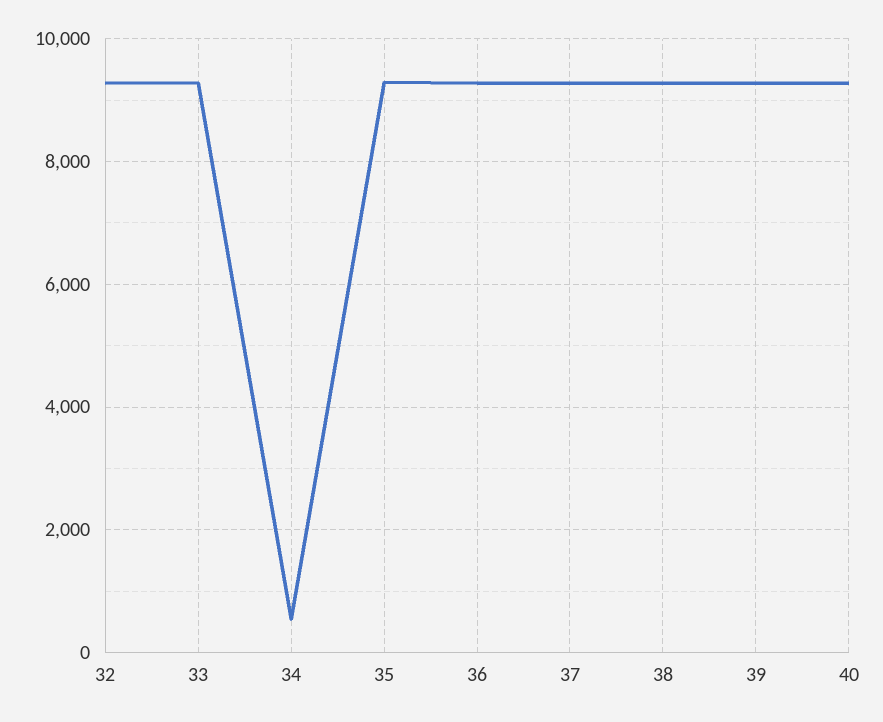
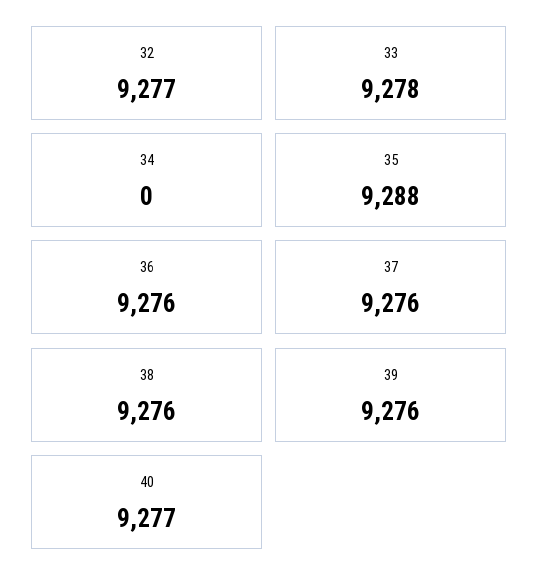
  {
    "32": 9277,
    "33": 9278,
-   "34": 600,
+   "34": 0,
    "35": 9288,
    "36": 9276,
    "37": 9276,
    "38": 9276,
    "39": 9276,
    "40": 9277
  }

